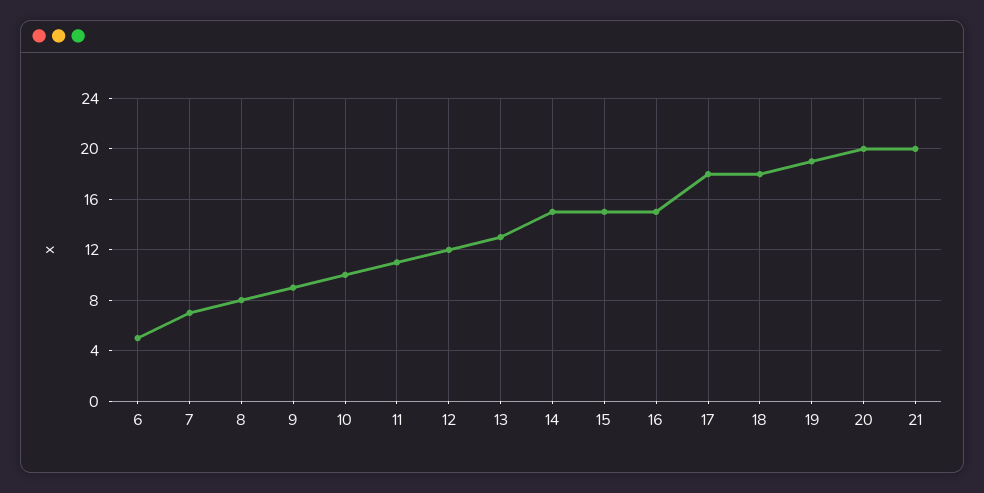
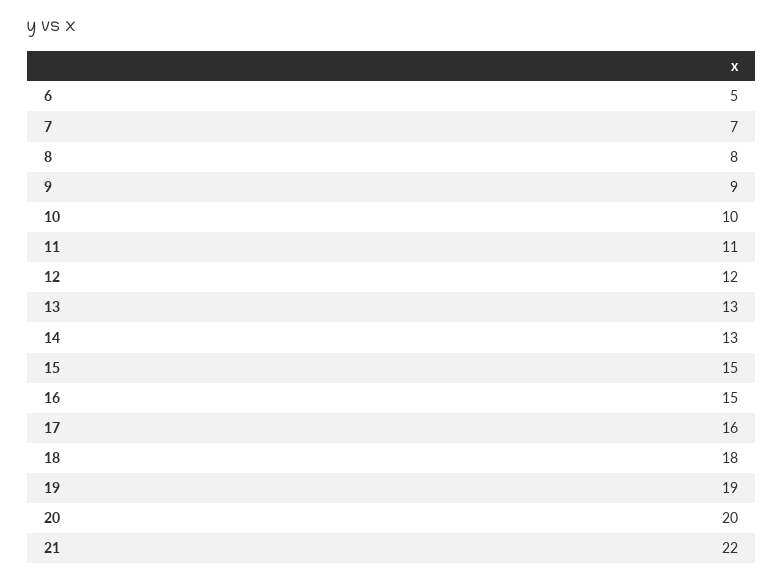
  {
    "6": 5,
    "7": 7,
    "8": 8,
    "9": 9,
    "10": 10,
    "11": 11,
    "12": 12,
    "13": 13,
-   "14": 15,
+   "14": 13,
    "15": 15,
    "16": 15,
-   "17": 18,
+   "17": 16,
    "18": 18,
    "19": 19,
    "20": 20,
-   "21": 20
+   "21": 22
  }

